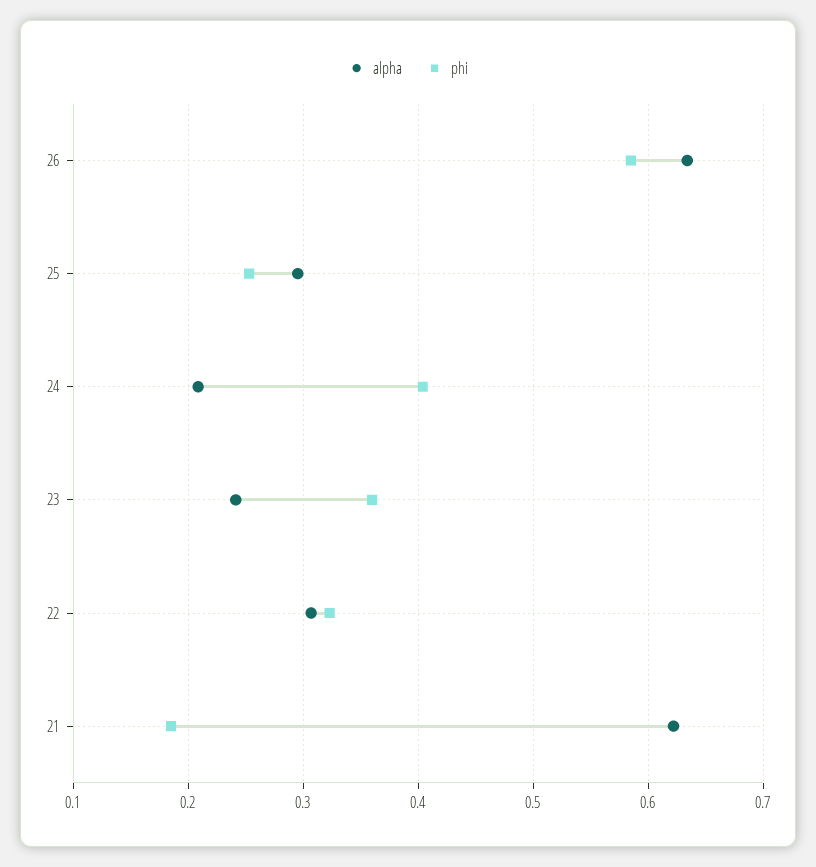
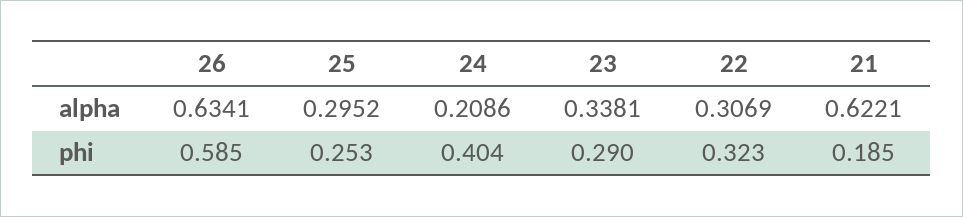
  {
    "alpha": {
      "26": 0.6341,
      "25": 0.2952,
      "24": 0.2086,
-     "23": 0.24,
+     "23": 0.3381,
      "22": 0.3069,
      "21": 0.6221
    },
    "phi": {
      "26": 0.585,
      "25": 0.253,
      "24": 0.404,
-     "23": 0.36,
+     "23": 0.29,
      "22": 0.323,
      "21": 0.185
    }
  }

